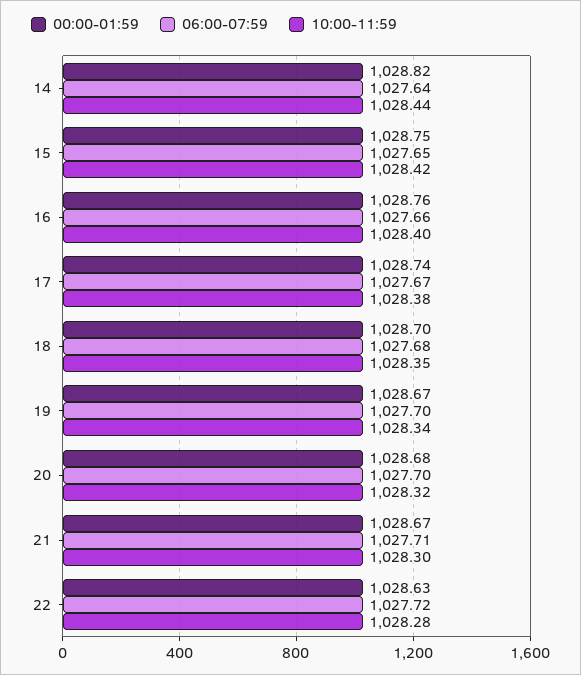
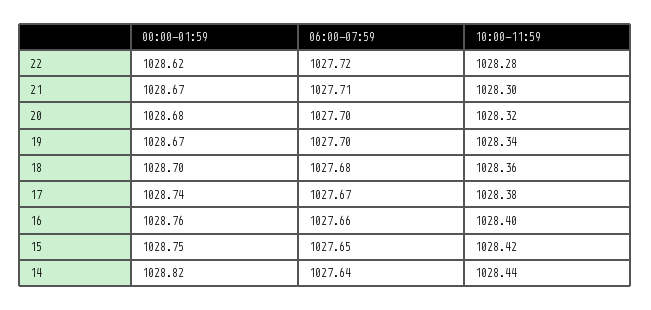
  {
    "00:00-01:59": {
      "14": 1028.82,
      "15": 1028.75,
      "16": 1028.76,
      "17": 1028.74,
      "18": 1028.7,
      "19": 1028.67,
      "20": 1028.68,
      "21": 1028.67,
-     "22": 1028.63
+     "22": 1028.62
    },
    "06:00-07:59": {
      "14": 1027.64,
      "15": 1027.65,
      "16": 1027.66,
      "17": 1027.67,
      "18": 1027.68,
      "19": 1027.7,
      "20": 1027.7,
      "21": 1027.71,
      "22": 1027.72
    },
    "10:00-11:59": {
      "14": 1028.44,
      "15": 1028.42,
      "16": 1028.4,
      "17": 1028.38,
-     "18": 1028.35,
+     "18": 1028.36,
      "19": 1028.34,
      "20": 1028.32,
      "21": 1028.3,
      "22": 1028.28
    }
  }

